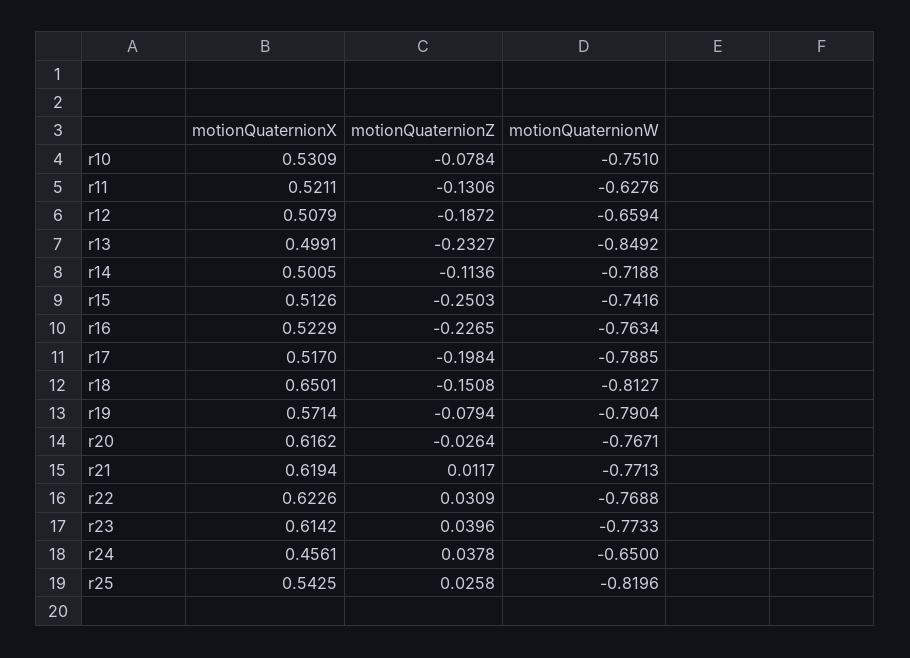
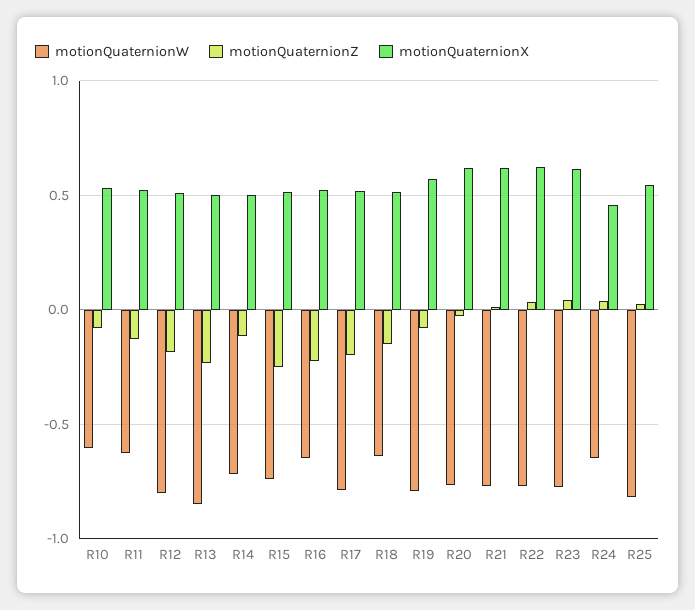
  {
    "motionQuaternionX": {
      "r10": 0.5309,
      "r11": 0.5211,
      "r12": 0.5079,
      "r13": 0.4991,
      "r14": 0.5005,
      "r15": 0.5126,
      "r16": 0.5229,
      "r17": 0.517,
-     "r18": 0.6501,
+     "r18": 0.5,
      "r19": 0.5714,
      "r20": 0.6162,
      "r21": 0.6194,
      "r22": 0.6226,
      "r23": 0.6142,
      "r24": 0.4561,
      "r25": 0.5425
    },
    "motionQuaternionZ": {
      "r10": -0.0784,
      "r11": -0.1306,
      "r12": -0.1872,
      "r13": -0.2327,
      "r14": -0.1136,
      "r15": -0.2503,
      "r16": -0.2265,
      "r17": -0.1984,
      "r18": -0.1508,
      "r19": -0.0794,
      "r20": -0.0264,
      "r21": 0.0117,
      "r22": 0.0309,
      "r23": 0.0396,
      "r24": 0.0378,
      "r25": 0.0258
    },
    "motionQuaternionW": {
-     "r10": -0.751,
+     "r10": -0.6,
      "r11": -0.6276,
-     "r12": -0.6594,
+     "r12": -0.8,
      "r13": -0.8492,
      "r14": -0.7188,
      "r15": -0.7416,
-     "r16": -0.7634,
+     "r16": -0.65,
      "r17": -0.7885,
-     "r18": -0.8127,
+     "r18": -0.65,
      "r19": -0.7904,
      "r20": -0.7671,
      "r21": -0.7713,
      "r22": -0.7688,
      "r23": -0.7733,
      "r24": -0.65,
      "r25": -0.8196
    }
  }

